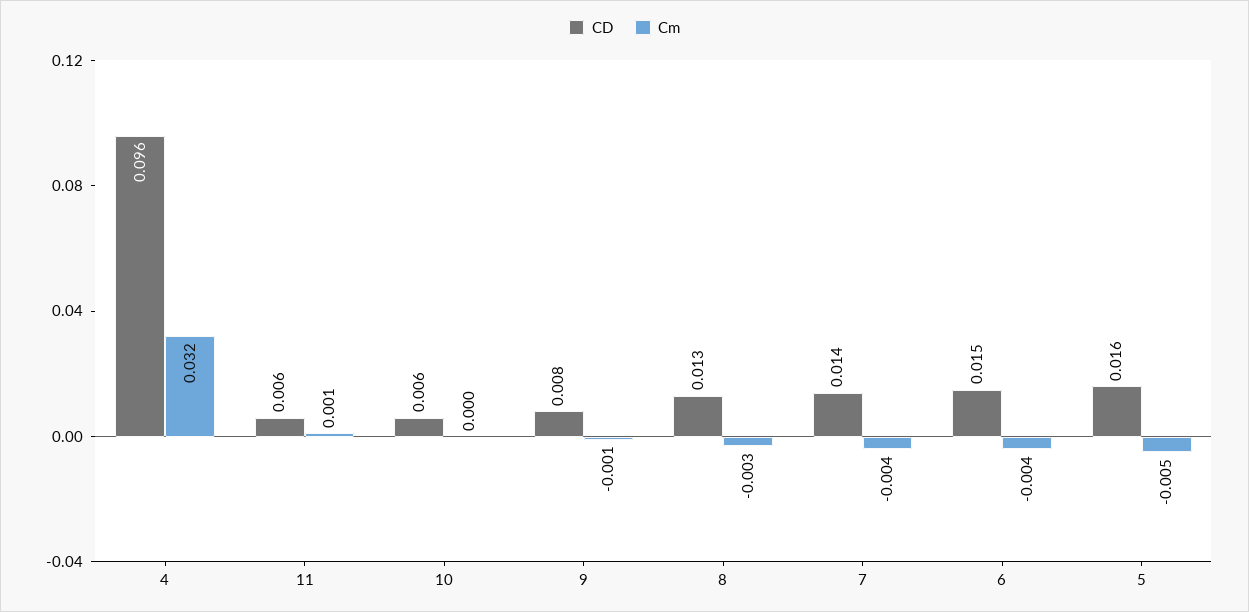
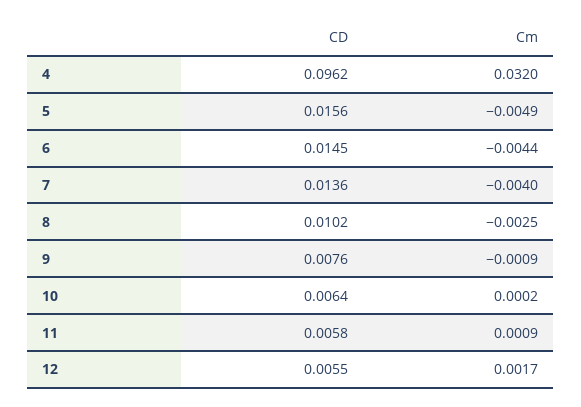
  {
    "CD": {
      "4": 0.0962,
      "11": 0.0058,
      "10": 0.0064,
      "9": 0.0076,
-     "8": 0.013,
+     "8": 0.0102,
      "7": 0.0136,
      "6": 0.0145,
-     "5": 0.0156
+     "5": 0.0156,
+     "12": 0.0055
    },
    "Cm": {
      "4": 0.032,
      "11": 0.0009,
      "10": 0.0002,
      "9": -0.0009,
      "8": -0.0025,
      "7": -0.004,
      "6": -0.0044,
-     "5": -0.0049
+     "5": -0.0049,
+     "12": 0.0017
    }
  }

